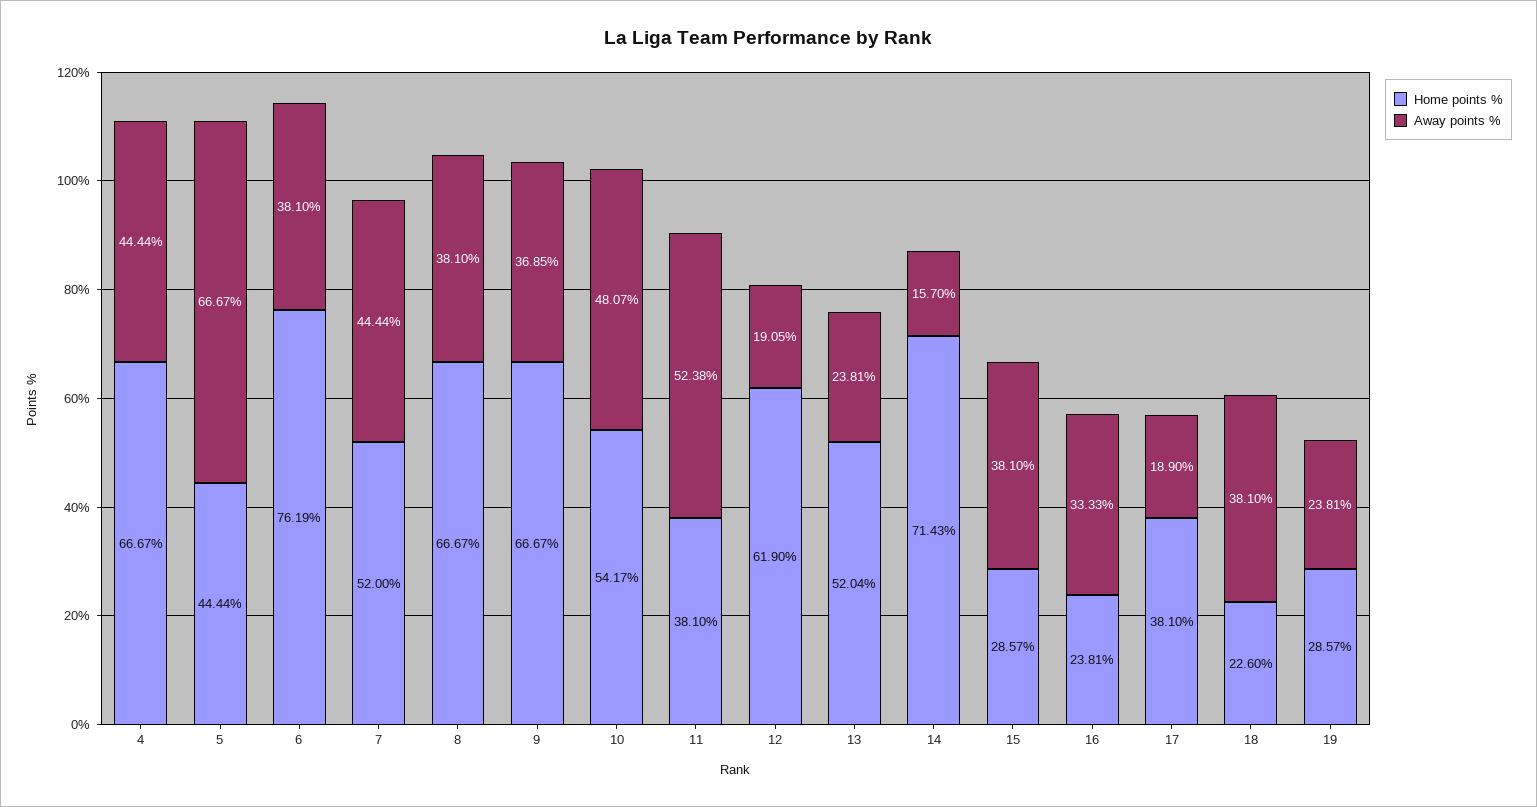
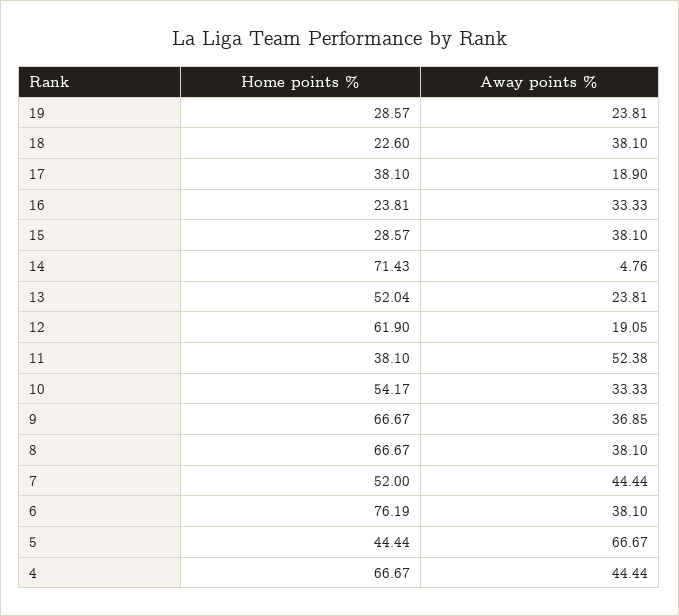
  {
    "Home points %": {
      "4": 66.67,
      "5": 44.44,
      "6": 76.19,
      "7": 52,
      "8": 66.67,
      "9": 66.67,
      "10": 54.17,
      "11": 38.1,
      "12": 61.9,
      "13": 52.04,
      "14": 71.43,
      "15": 28.57,
      "16": 23.81,
      "17": 38.1,
      "18": 22.6,
      "19": 28.57
    },
    "Away points %": {
      "4": 44.44,
      "5": 66.67,
      "6": 38.1,
      "7": 44.44,
      "8": 38.1,
      "9": 36.85,
-     "10": 48.07,
+     "10": 33.33,
      "11": 52.38,
      "12": 19.05,
      "13": 23.81,
-     "14": 15.7,
+     "14": 4.76,
      "15": 38.1,
      "16": 33.33,
      "17": 18.9,
      "18": 38.1,
      "19": 23.81
    }
  }

